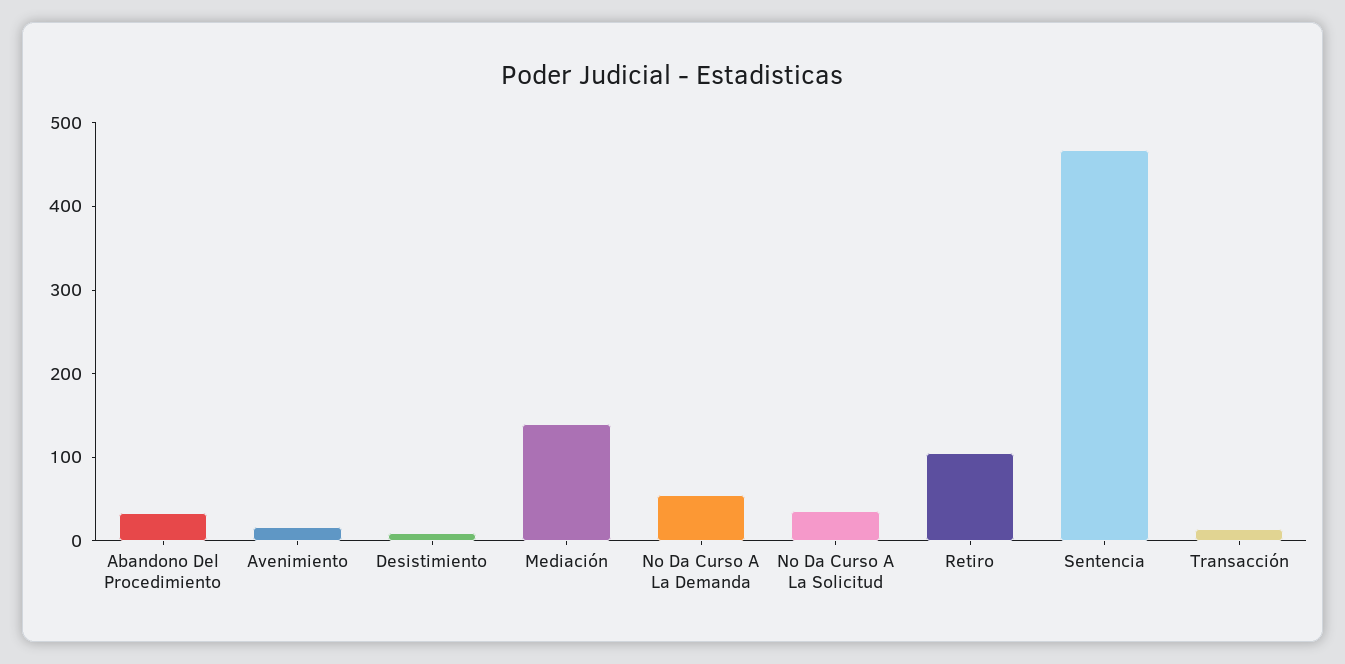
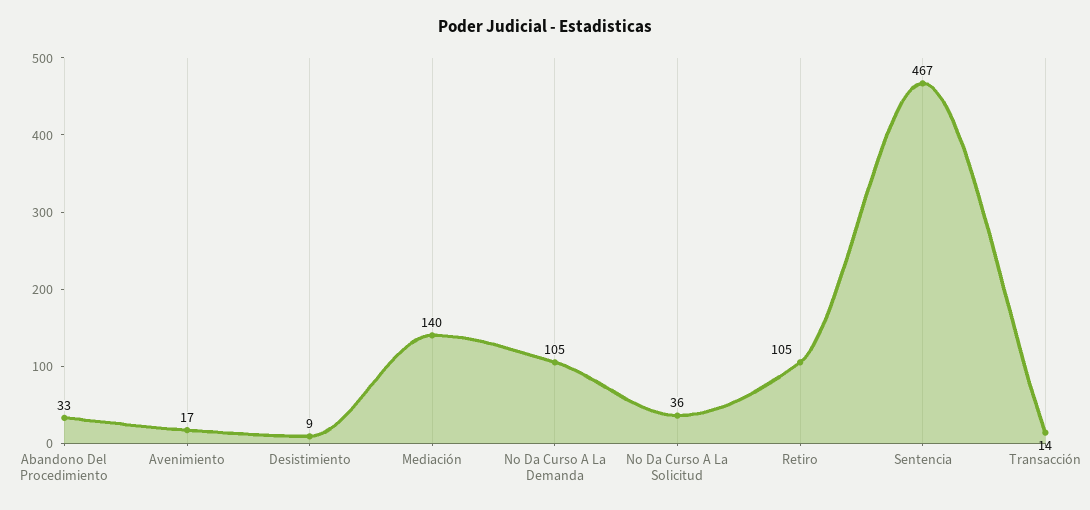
  {
    "Abandono Del Procedimiento": 33,
    "Avenimiento": 17,
    "Desistimiento": 9,
    "Mediación": 140,
-   "No Da Curso A La Demanda": 60,
+   "No Da Curso A La Demanda": 105,
    "No Da Curso A La Solicitud": 36,
    "Retiro": 105,
    "Sentencia": 467,
    "Transacción": 14
  }

